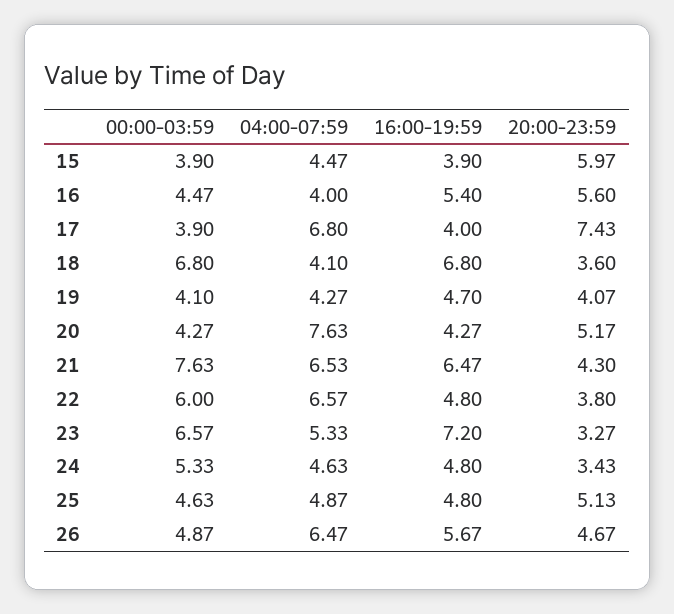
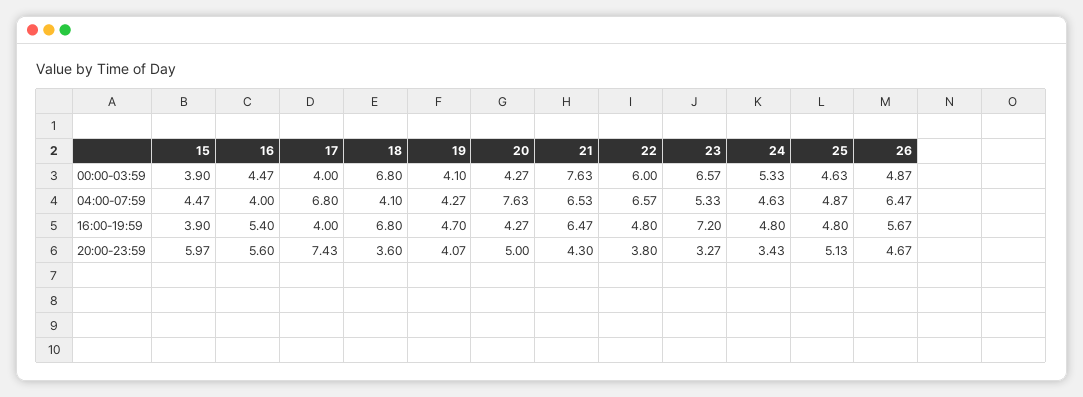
  {
    "00:00-03:59": {
      "15": 3.9,
      "16": 4.47,
-     "17": 3.9,
+     "17": 4,
      "18": 6.8,
      "19": 4.1,
      "20": 4.27,
      "21": 7.63,
      "22": 6,
      "23": 6.57,
      "24": 5.33,
      "25": 4.63,
      "26": 4.87
    },
    "04:00-07:59": {
      "15": 4.47,
      "16": 4,
      "17": 6.8,
      "18": 4.1,
      "19": 4.27,
      "20": 7.63,
      "21": 6.53,
      "22": 6.57,
      "23": 5.33,
      "24": 4.63,
      "25": 4.87,
      "26": 6.47
    },
    "16:00-19:59": {
      "15": 3.9,
      "16": 5.4,
      "17": 4,
      "18": 6.8,
      "19": 4.7,
      "20": 4.27,
      "21": 6.47,
      "22": 4.8,
      "23": 7.2,
      "24": 4.8,
      "25": 4.8,
      "26": 5.67
    },
    "20:00-23:59": {
      "15": 5.97,
      "16": 5.6,
      "17": 7.43,
      "18": 3.6,
      "19": 4.07,
-     "20": 5.17,
+     "20": 5,
      "21": 4.3,
      "22": 3.8,
      "23": 3.27,
      "24": 3.43,
      "25": 5.13,
      "26": 4.67
    }
  }

